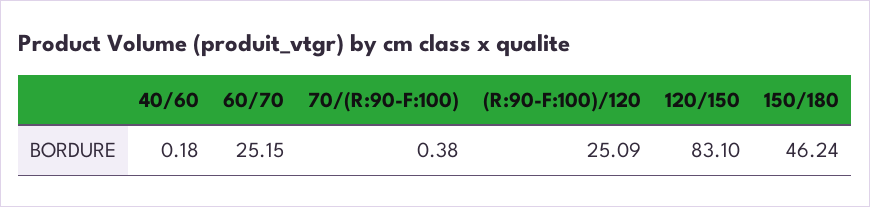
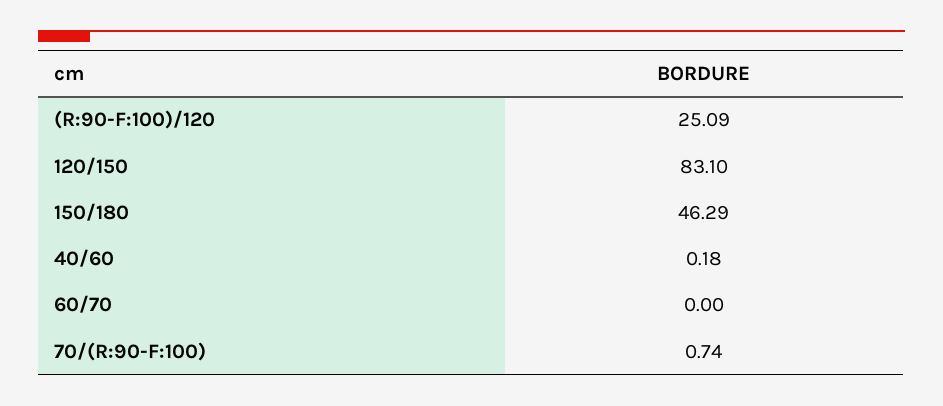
  {
    "40/60": 0.18,
-   "60/70": 25.15,
+   "60/70": 0,
-   "70/(R:90-F:100)": 0.38,
+   "70/(R:90-F:100)": 0.74,
    "(R:90-F:100)/120": 25.09,
    "120/150": 83.1,
-   "150/180": 46.24
+   "150/180": 46.29
  }

